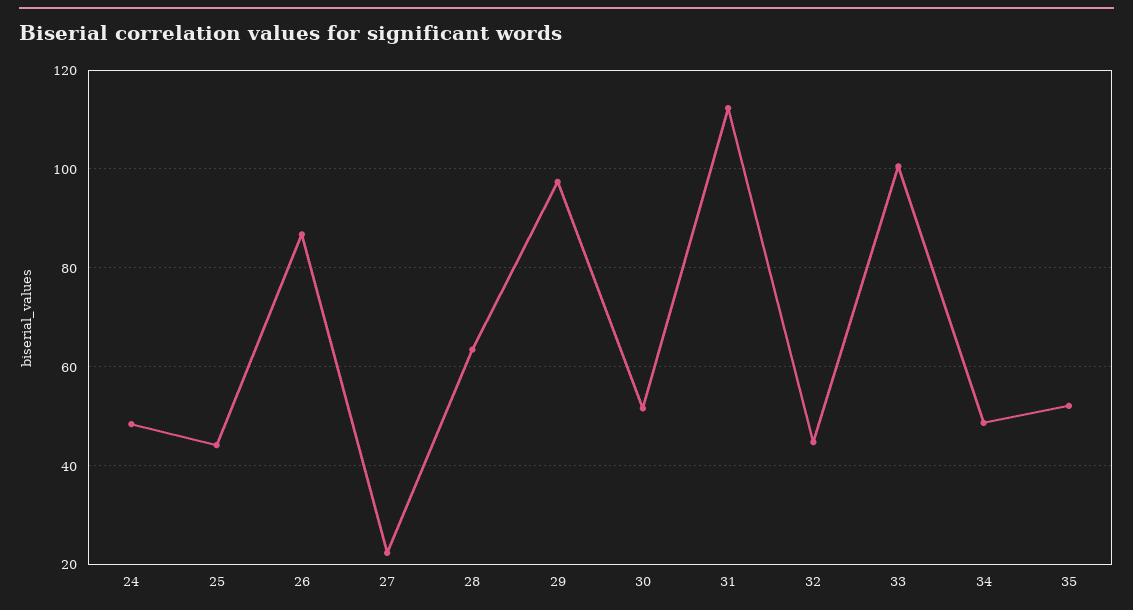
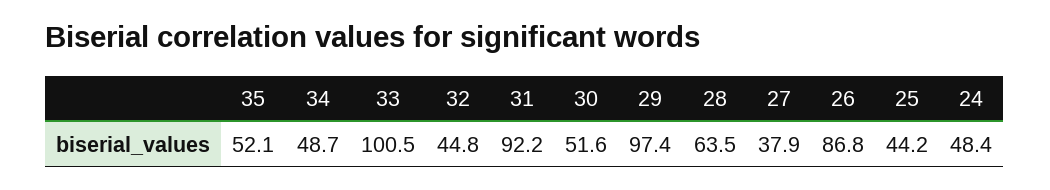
  {
    "24": 48.4,
    "25": 44.2,
    "26": 86.8,
-   "27": 22,
+   "27": 37.9,
    "28": 63.5,
    "29": 97.4,
    "30": 51.6,
-   "31": 112,
+   "31": 92.2,
    "32": 44.8,
    "33": 100.5,
    "34": 48.7,
    "35": 52.1
  }

